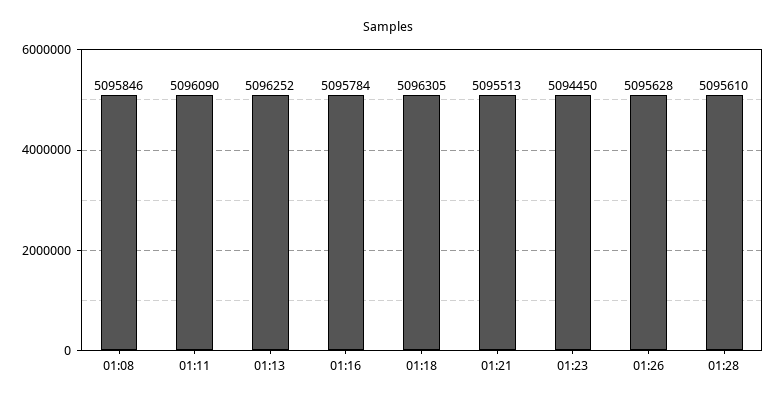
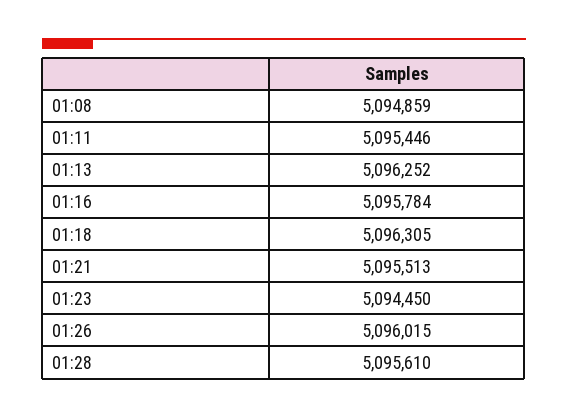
  {
-   "01:08": 5095846,
+   "01:08": 5094859,
-   "01:11": 5096090,
+   "01:11": 5095446,
    "01:13": 5096252,
    "01:16": 5095784,
    "01:18": 5096305,
    "01:21": 5095513,
    "01:23": 5094450,
-   "01:26": 5095628,
+   "01:26": 5096015,
    "01:28": 5095610
  }

